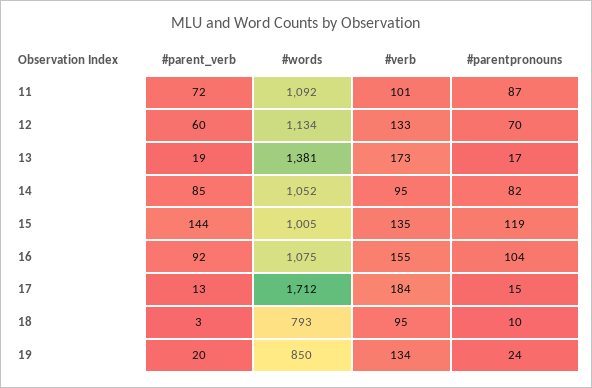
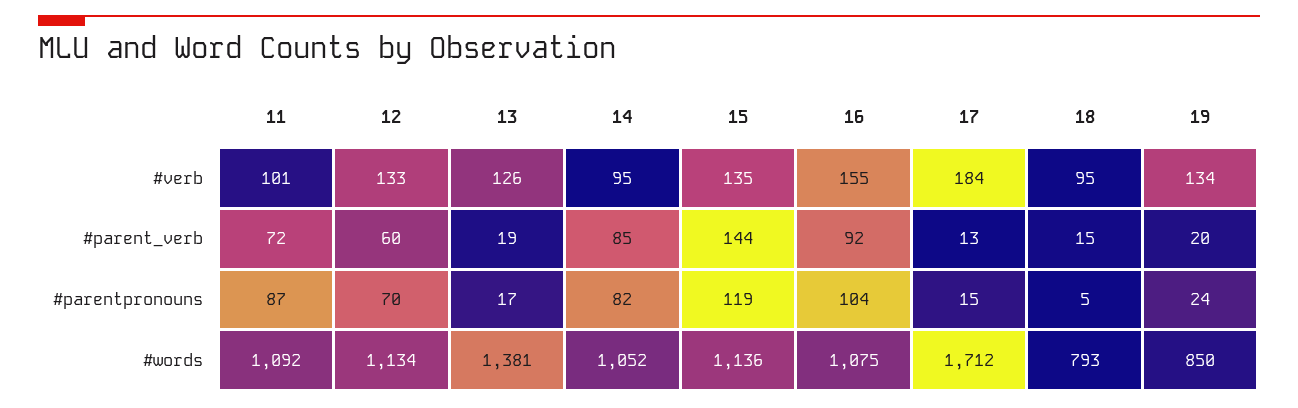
  {
    "#parent_verb": {
      "11": 72,
      "12": 60,
      "13": 19,
      "14": 85,
      "15": 144,
      "16": 92,
      "17": 13,
-     "18": 3,
+     "18": 15,
      "19": 20
    },
    "#words": {
      "11": 1092,
      "12": 1134,
      "13": 1381,
      "14": 1052,
-     "15": 1005,
+     "15": 1136,
      "16": 1075,
      "17": 1712,
      "18": 793,
      "19": 850
    },
    "#verb": {
      "11": 101,
      "12": 133,
-     "13": 173,
+     "13": 126,
      "14": 95,
      "15": 135,
      "16": 155,
      "17": 184,
      "18": 95,
      "19": 134
    },
    "#parentpronouns": {
      "11": 87,
      "12": 70,
      "13": 17,
      "14": 82,
      "15": 119,
      "16": 104,
      "17": 15,
-     "18": 10,
+     "18": 5,
      "19": 24
    }
  }

